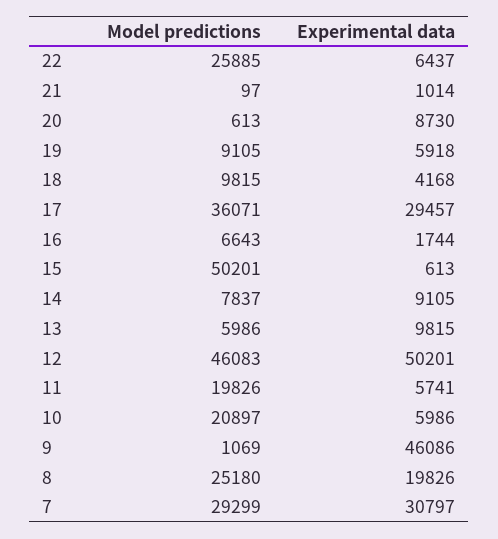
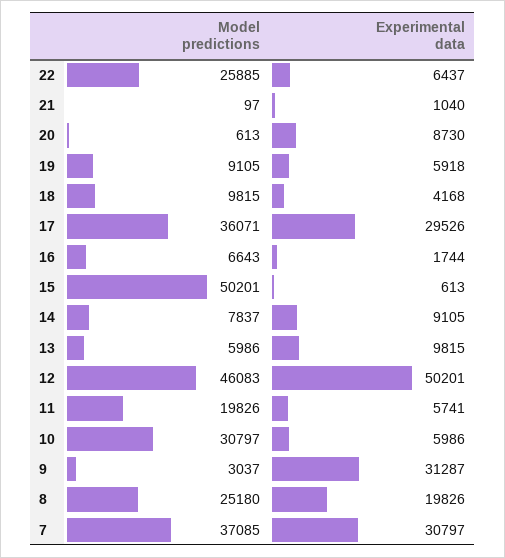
  {
    "Model predictions": {
      "22": 25885,
      "21": 97,
      "20": 613,
      "19": 9105,
      "18": 9815,
      "17": 36071,
      "16": 6643,
      "15": 50201,
      "14": 7837,
      "13": 5986,
      "12": 46083,
      "11": 19826,
-     "10": 20897,
+     "10": 30797,
-     "9": 1069,
+     "9": 3037,
      "8": 25180,
-     "7": 29299
+     "7": 37085
    },
    "Experimental data": {
      "22": 6437,
-     "21": 1014,
+     "21": 1040,
      "20": 8730,
      "19": 5918,
      "18": 4168,
-     "17": 29457,
+     "17": 29526,
      "16": 1744,
      "15": 613,
      "14": 9105,
      "13": 9815,
      "12": 50201,
      "11": 5741,
      "10": 5986,
-     "9": 46086,
+     "9": 31287,
      "8": 19826,
      "7": 30797
    }
  }

